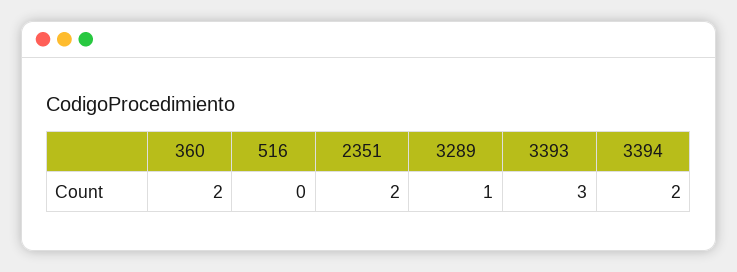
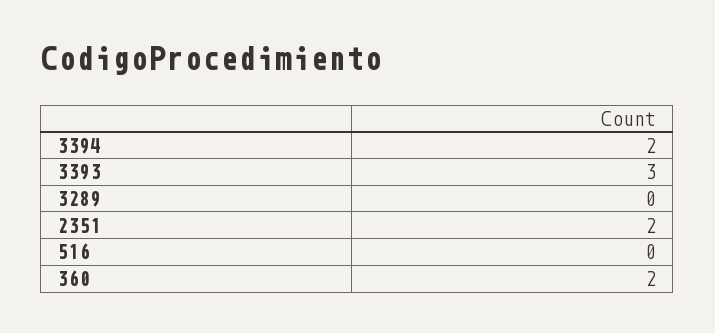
  {
    "360": 2,
    "516": 0,
    "2351": 2,
-   "3289": 1,
+   "3289": 0,
    "3393": 3,
    "3394": 2
  }

